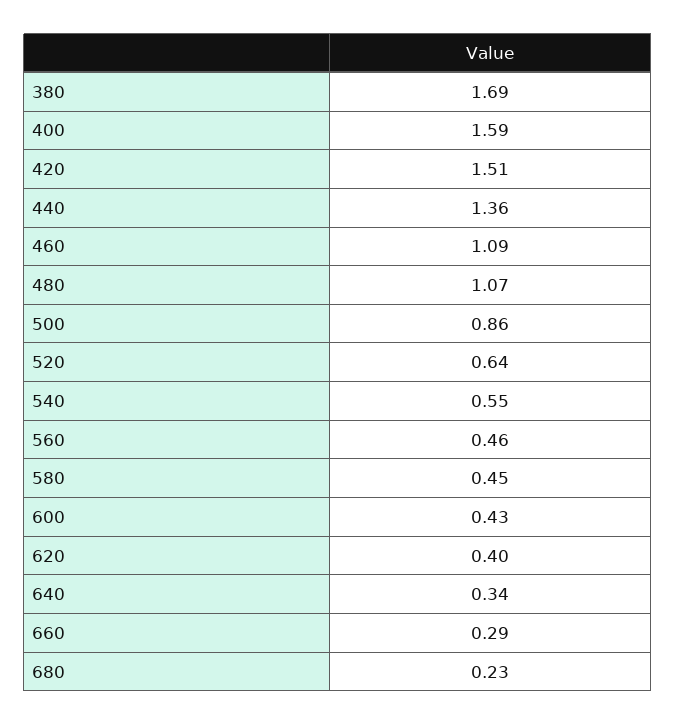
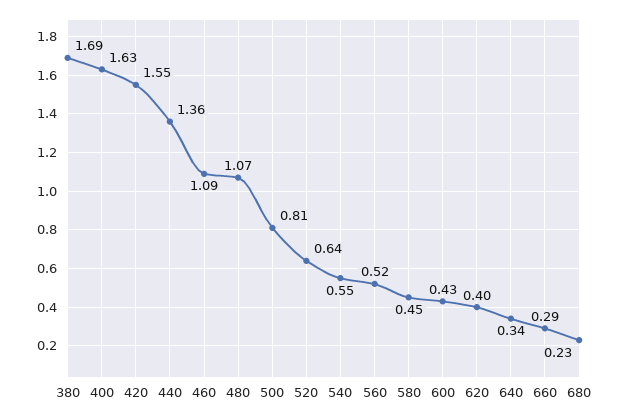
  {
    "380": 1.69,
-   "400": 1.59,
+   "400": 1.63,
-   "420": 1.51,
+   "420": 1.55,
    "440": 1.36,
    "460": 1.09,
    "480": 1.07,
-   "500": 0.86,
+   "500": 0.81,
    "520": 0.64,
    "540": 0.55,
-   "560": 0.46,
+   "560": 0.52,
    "580": 0.45,
    "600": 0.43,
    "620": 0.4,
    "640": 0.34,
    "660": 0.29,
    "680": 0.23
  }

